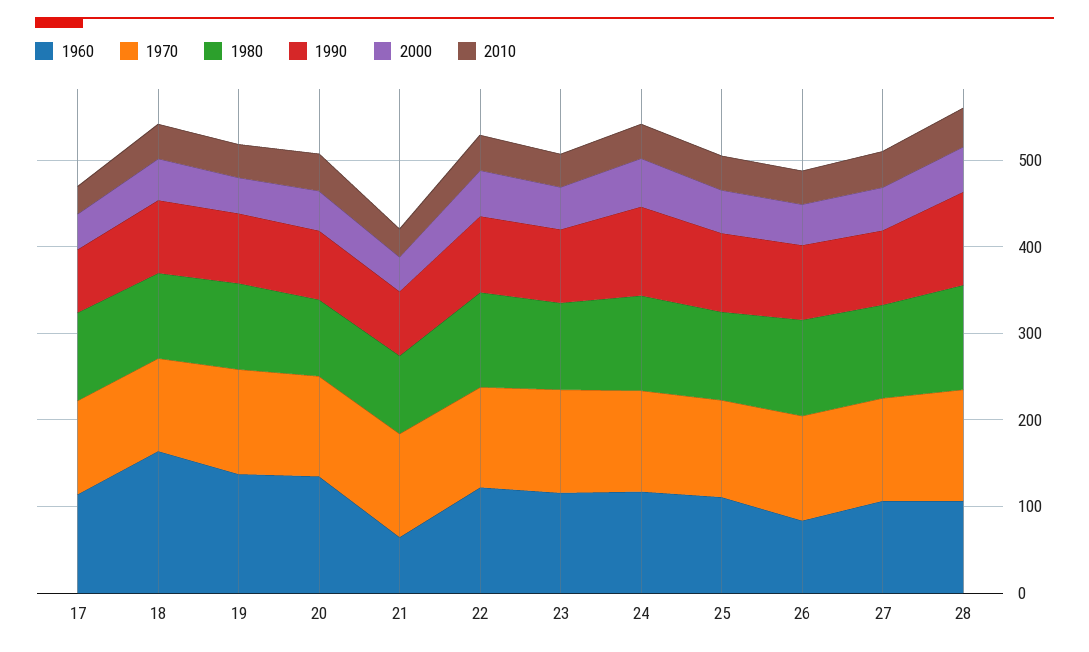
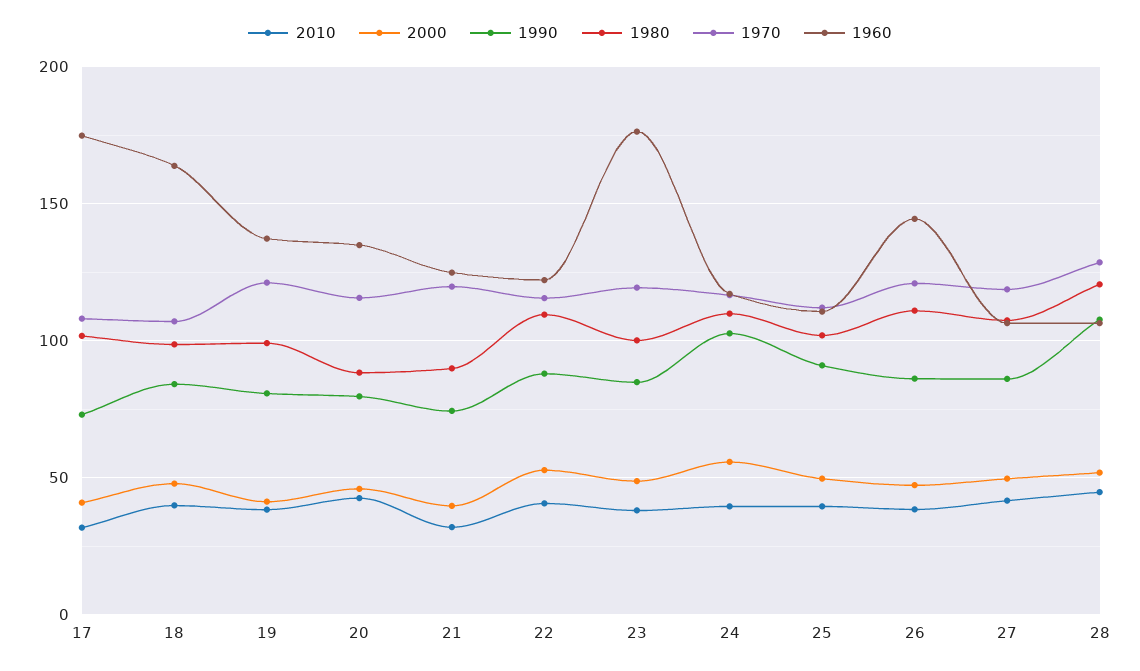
  {
    "1960": {
-     "17": 120,
+     "17": 175,
      "18": 165,
      "19": 135,
      "20": 135,
-     "21": 60,
+     "21": 125,
      "22": 120,
-     "23": 120,
+     "23": 175,
      "24": 115,
      "25": 110,
-     "26": 80,
+     "26": 145,
      "27": 105,
      "28": 105
    },
    "1970": {
      "17": 110,
      "18": 105,
      "19": 120,
      "20": 115,
      "21": 120,
      "22": 115,
      "23": 120,
      "24": 115,
      "25": 110,
      "26": 120,
      "27": 120,
      "28": 130
    },
    "1980": {
      "17": 100,
      "18": 100,
      "19": 100,
      "20": 90,
      "21": 90,
      "22": 110,
      "23": 100,
      "24": 110,
      "25": 100,
      "26": 110,
      "27": 110,
      "28": 120
    },
    "1990": {
      "17": 75,
      "18": 85,
      "19": 80,
      "20": 80,
      "21": 75,
      "22": 90,
      "23": 85,
      "24": 105,
      "25": 90,
      "26": 85,
      "27": 85,
      "28": 110
    },
    "2000": {
      "17": 40,
      "18": 50,
      "19": 40,
      "20": 45,
      "21": 40,
      "22": 55,
      "23": 50,
      "24": 55,
      "25": 50,
      "26": 45,
      "27": 50,
      "28": 50
    },
    "2010": {
      "17": 30,
      "18": 40,
      "19": 40,
      "20": 45,
      "21": 30,
      "22": 40,
      "23": 40,
      "24": 40,
      "25": 40,
      "26": 40,
      "27": 40,
      "28": 45
    }
  }

